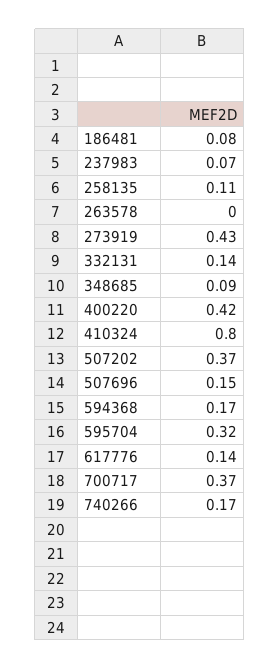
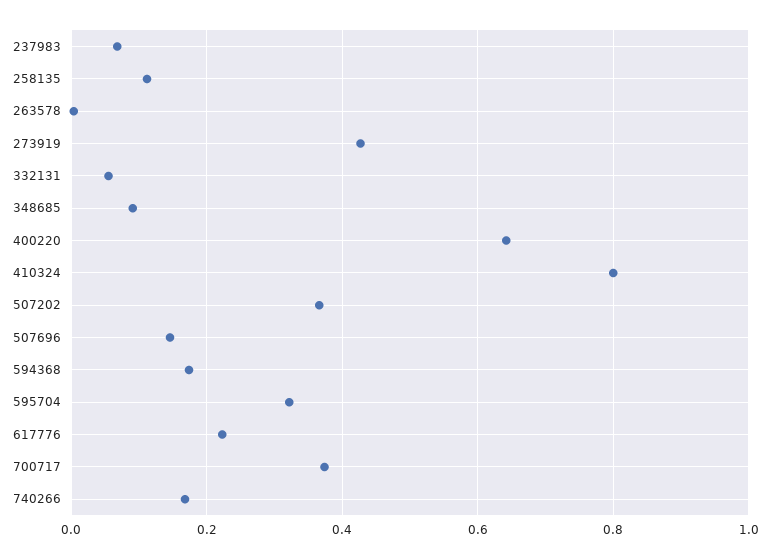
  {
-   "186481": 0.08,
    "237983": 0.07,
    "258135": 0.11,
    "263578": 0,
    "273919": 0.43,
-   "332131": 0.14,
+   "332131": 0.06,
    "348685": 0.09,
-   "400220": 0.42,
+   "400220": 0.64,
    "410324": 0.8,
    "507202": 0.37,
    "507696": 0.15,
    "594368": 0.17,
    "595704": 0.32,
-   "617776": 0.14,
+   "617776": 0.22,
    "700717": 0.37,
    "740266": 0.17
  }

